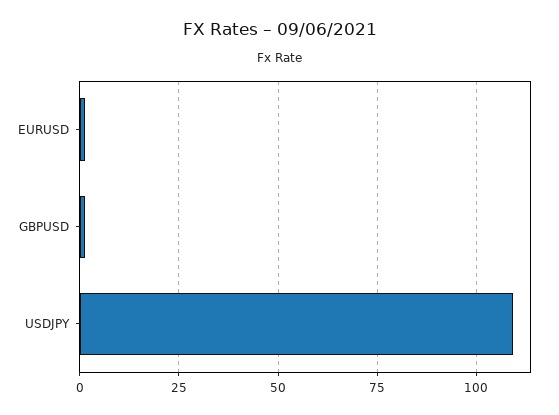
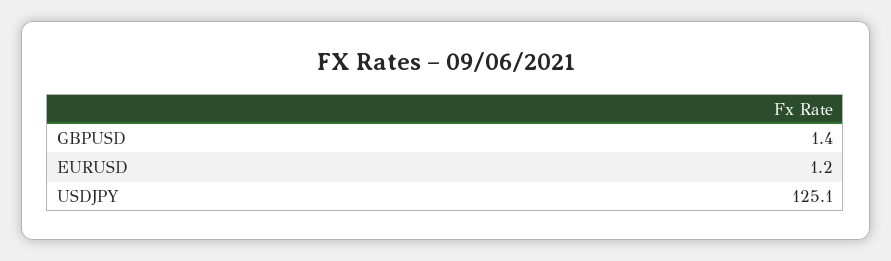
  {
    "EURUSD": 1.2,
    "GBPUSD": 1.4,
-   "USDJPY": 110
+   "USDJPY": 125.1
  }

